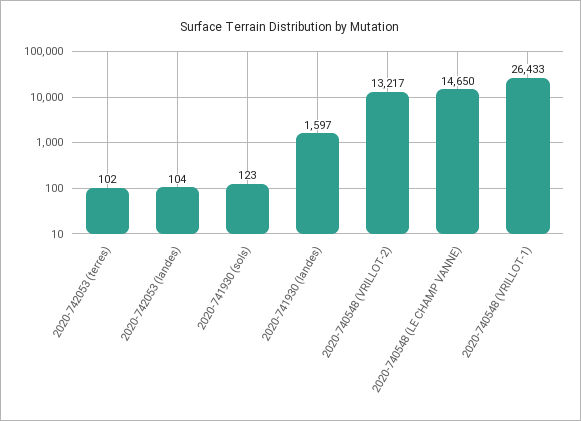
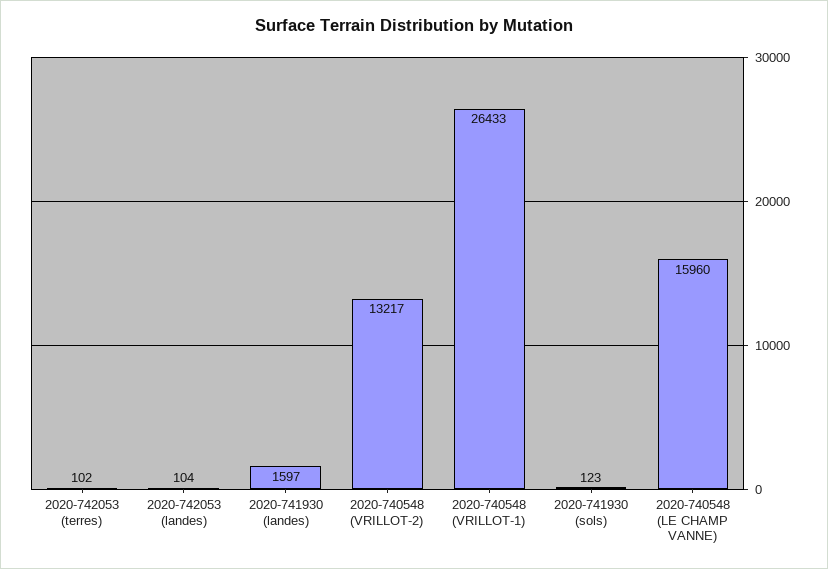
  {
    "2020-742053 (terres)": 102,
    "2020-742053 (landes)": 104,
    "2020-741930 (sols)": 123,
    "2020-741930 (landes)": 1597,
    "2020-740548 (VRILLOT-2)": 13217,
-   "2020-740548 (LE CHAMP VANNE)": 14650,
+   "2020-740548 (LE CHAMP VANNE)": 15960,
    "2020-740548 (VRILLOT-1)": 26433
  }

